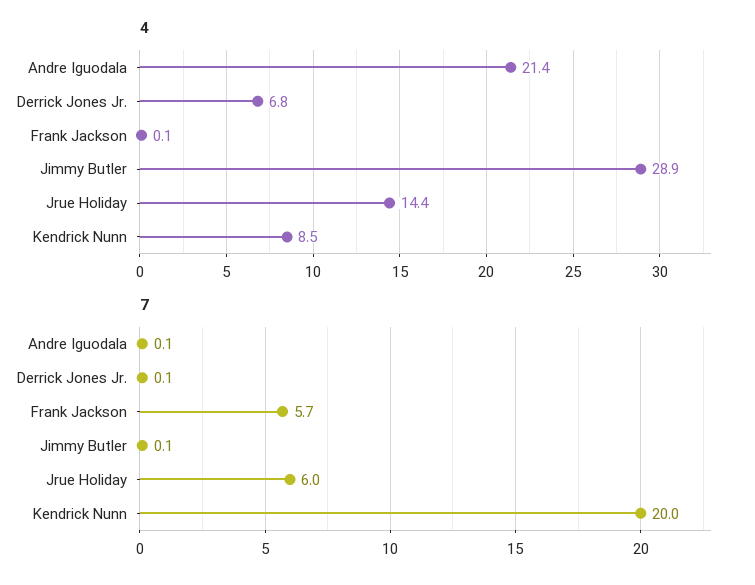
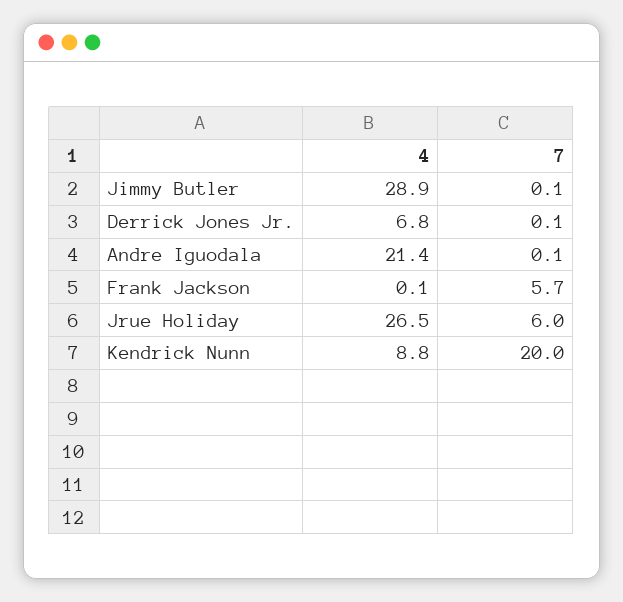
  {
    "4": {
      "Andre Iguodala": 21.4,
      "Derrick Jones Jr.": 6.8,
      "Frank Jackson": 0.1,
      "Jimmy Butler": 28.9,
-     "Jrue Holiday": 14.4,
+     "Jrue Holiday": 26.5,
-     "Kendrick Nunn": 8.5
+     "Kendrick Nunn": 8.8
    },
    "7": {
      "Andre Iguodala": 0.1,
      "Derrick Jones Jr.": 0.1,
      "Frank Jackson": 5.7,
      "Jimmy Butler": 0.1,
      "Jrue Holiday": 6,
      "Kendrick Nunn": 20
    }
  }

